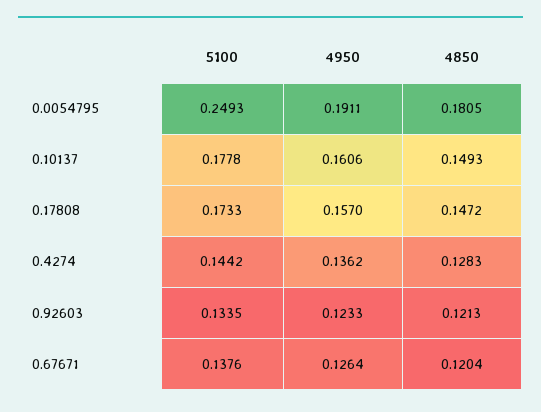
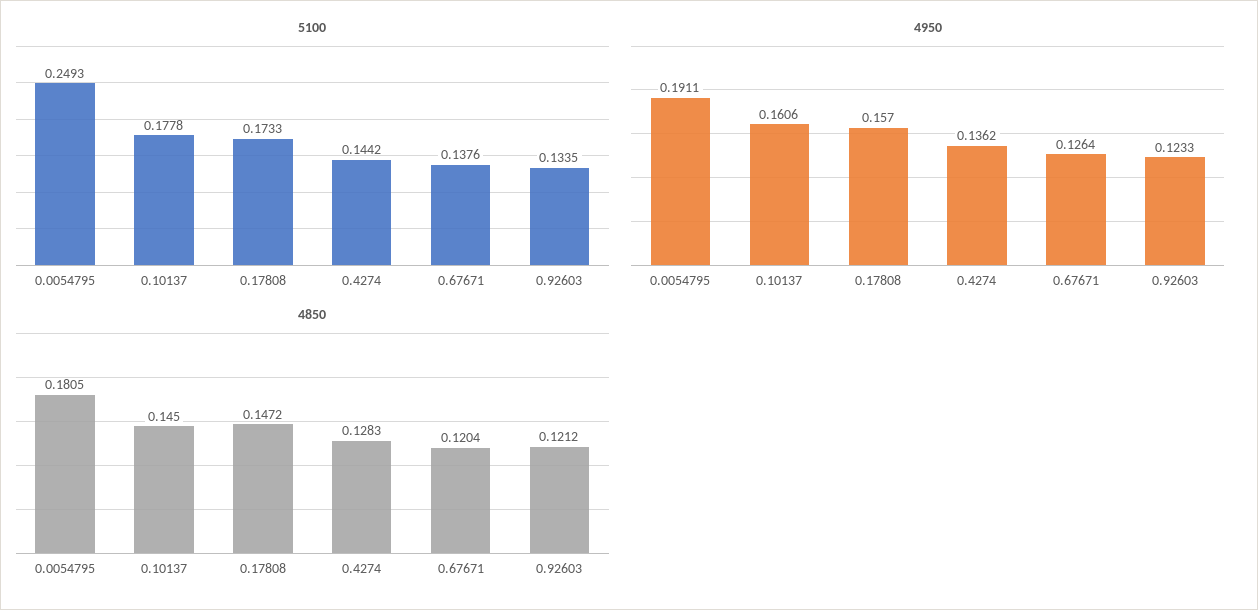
  {
    "5100": {
      "0.0054795": 0.2493,
      "0.10137": 0.1778,
      "0.17808": 0.1733,
      "0.4274": 0.1442,
      "0.92603": 0.1335,
      "0.67671": 0.1376
    },
    "4950": {
      "0.0054795": 0.1911,
      "0.10137": 0.1606,
      "0.17808": 0.157,
      "0.4274": 0.1362,
      "0.92603": 0.1233,
      "0.67671": 0.1264
    },
    "4850": {
      "0.0054795": 0.1805,
-     "0.10137": 0.1493,
+     "0.10137": 0.145,
      "0.17808": 0.1472,
      "0.4274": 0.1283,
-     "0.92603": 0.1213,
+     "0.92603": 0.1212,
      "0.67671": 0.1204
    }
  }

